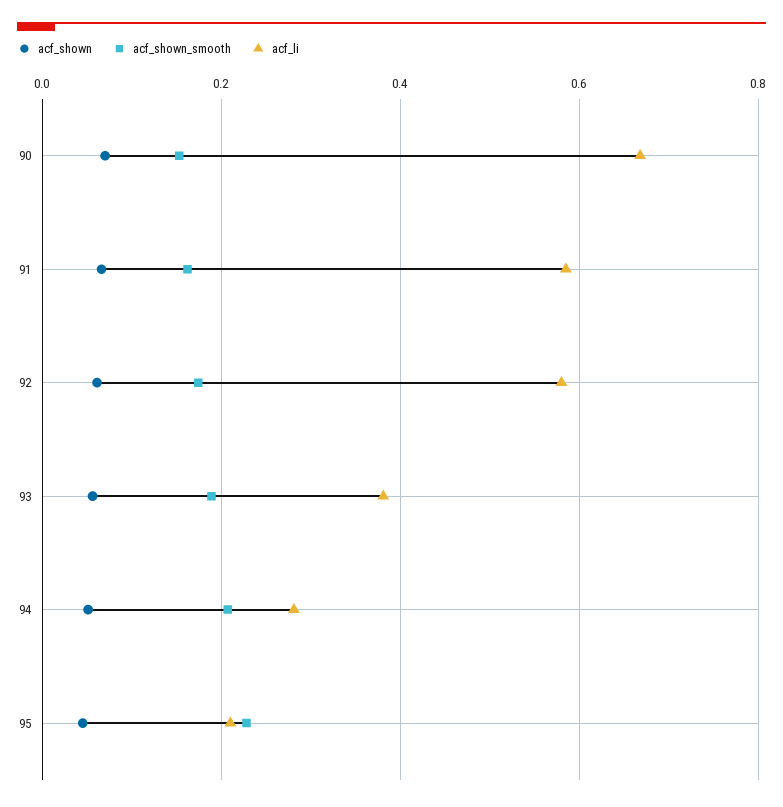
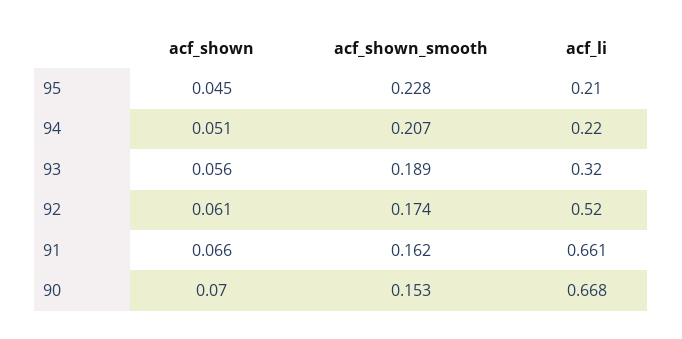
  {
    "acf_shown": {
      "90": 0.07,
      "91": 0.066,
      "92": 0.061,
      "93": 0.056,
      "94": 0.051,
      "95": 0.045
    },
    "acf_shown_smooth": {
      "90": 0.153,
      "91": 0.162,
      "92": 0.174,
      "93": 0.189,
      "94": 0.207,
      "95": 0.228
    },
    "acf_li": {
      "90": 0.668,
-     "91": 0.58,
+     "91": 0.661,
-     "92": 0.58,
+     "92": 0.52,
-     "93": 0.38,
+     "93": 0.32,
-     "94": 0.28,
+     "94": 0.22,
      "95": 0.21
    }
  }

